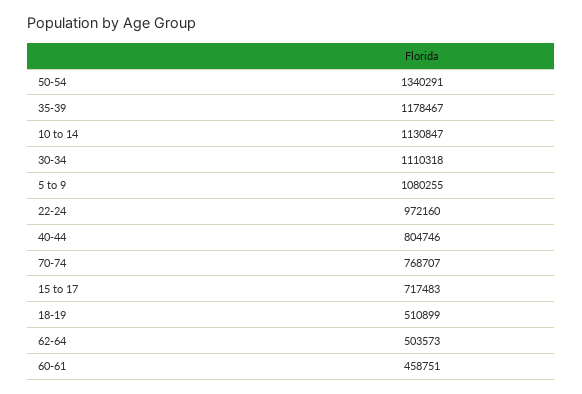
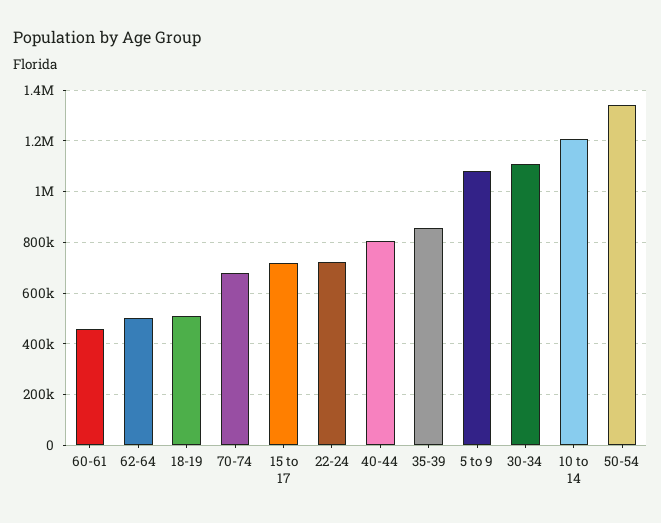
  {
    "50-54": 1340291,
-   "35-39": 1178467,
+   "35-39": 850000,
-   "10 to 14": 1130847,
+   "10 to 14": 1200000,
    "30-34": 1110318,
    "5 to 9": 1080255,
-   "22-24": 972160,
+   "22-24": 725000,
    "40-44": 804746,
-   "70-74": 768707,
+   "70-74": 675000,
    "15 to 17": 717483,
    "18-19": 510899,
    "62-64": 503573,
    "60-61": 458751
  }

